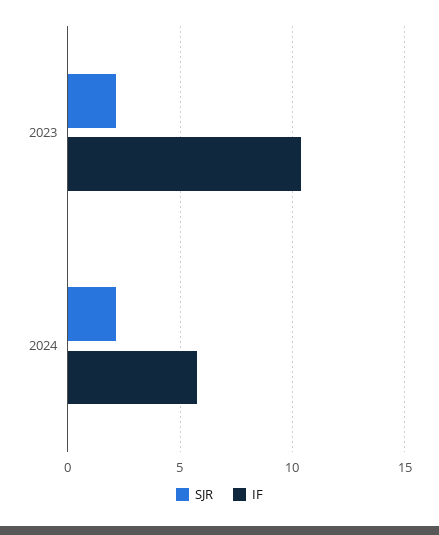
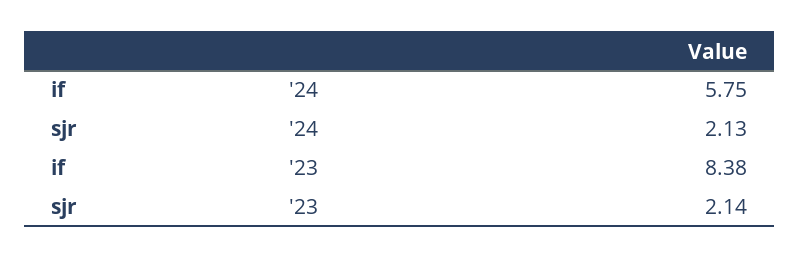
  {
    "SJR": {
      "2023": 2.14,
      "2024": 2.13
    },
    "IF": {
-     "2023": 10.5,
+     "2023": 8.38,
      "2024": 5.75
    }
  }

